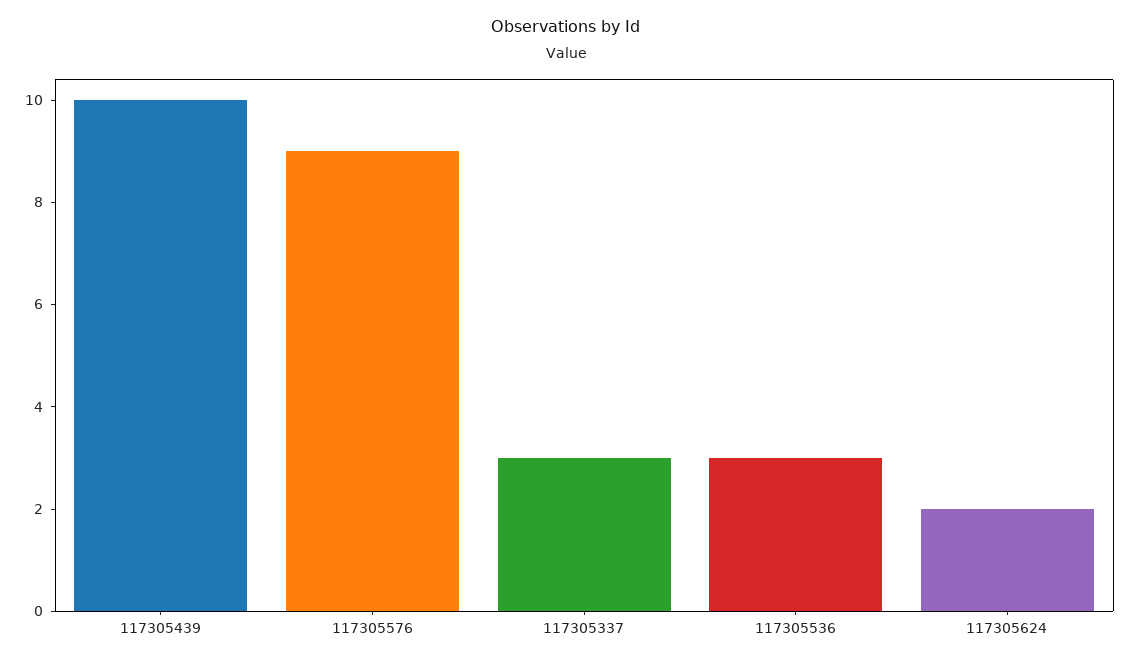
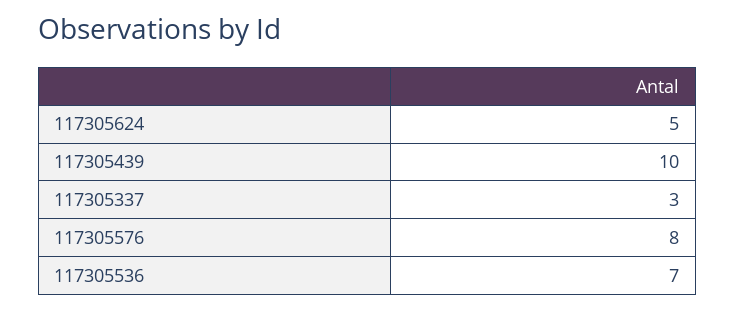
  {
    "117305439": 10,
-   "117305576": 9,
+   "117305576": 8,
    "117305337": 3,
-   "117305536": 3,
+   "117305536": 7,
-   "117305624": 2
+   "117305624": 5
  }

